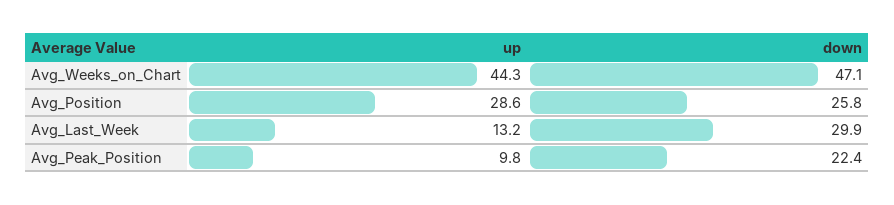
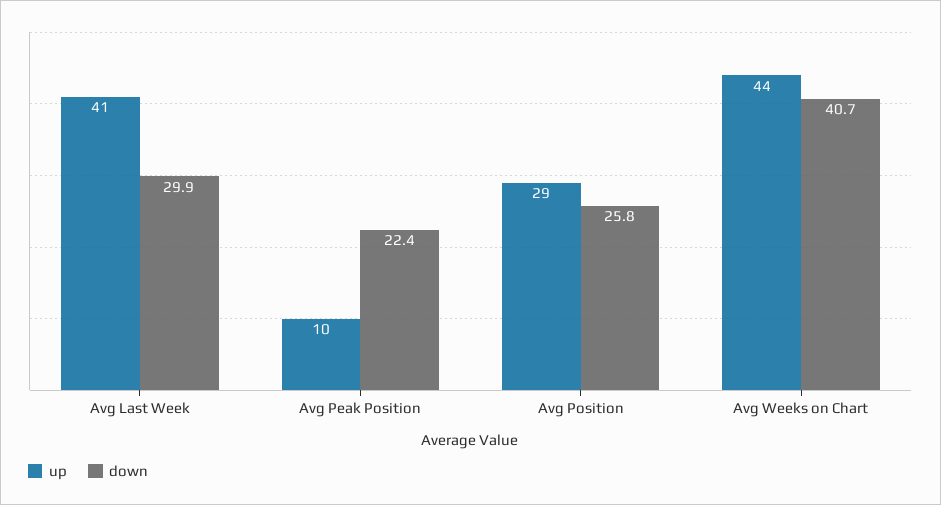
  {
    "up": {
      "Avg_Weeks_on_Chart": 44.3,
      "Avg_Position": 28.6,
-     "Avg_Last_Week": 13.2,
+     "Avg_Last_Week": 41,
      "Avg_Peak_Position": 9.8
    },
    "down": {
-     "Avg_Weeks_on_Chart": 47.1,
+     "Avg_Weeks_on_Chart": 40.7,
      "Avg_Position": 25.8,
      "Avg_Last_Week": 29.9,
      "Avg_Peak_Position": 22.4
    }
  }

